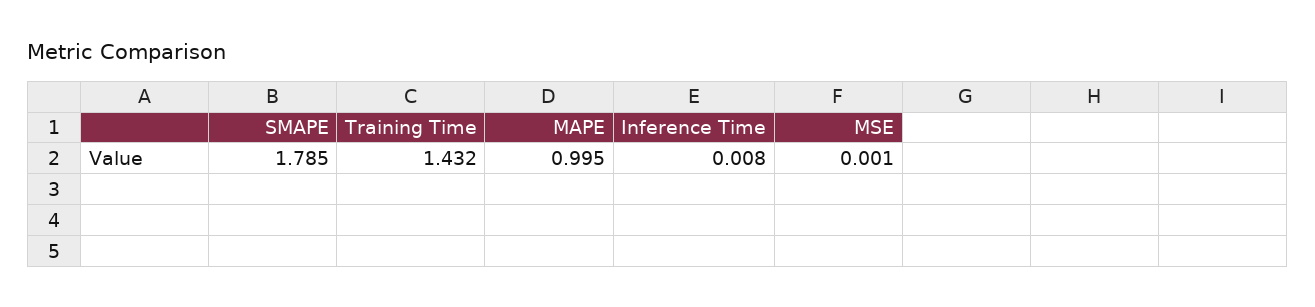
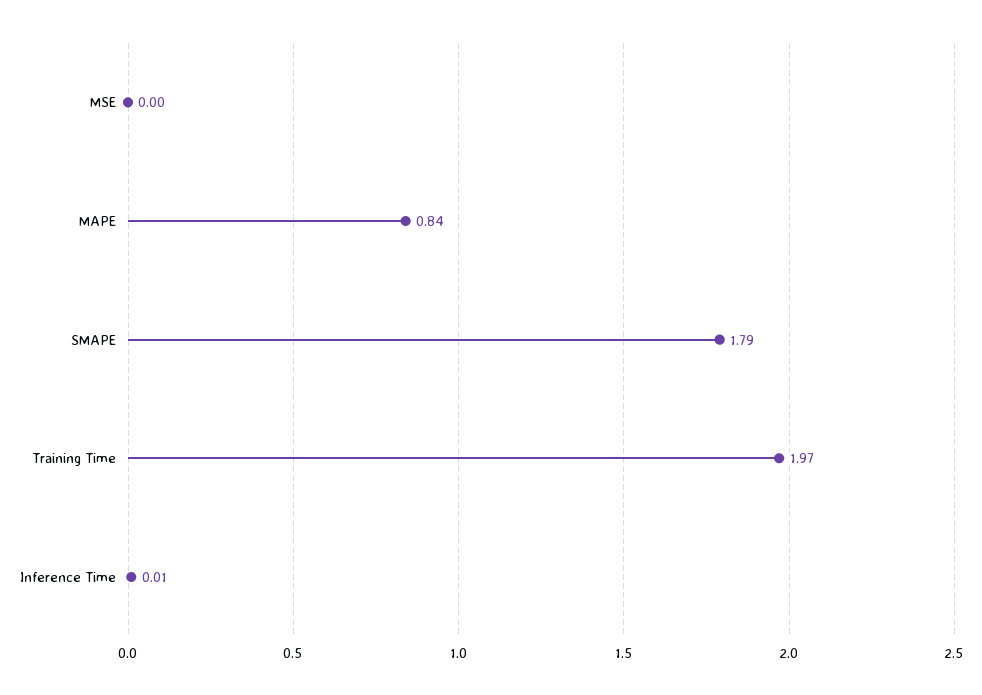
  {
    "SMAPE": 1.785,
-   "Training Time": 1.432,
+   "Training Time": 1.97,
-   "MAPE": 0.995,
+   "MAPE": 0.84,
    "Inference Time": 0.008,
    "MSE": 0.001
  }

